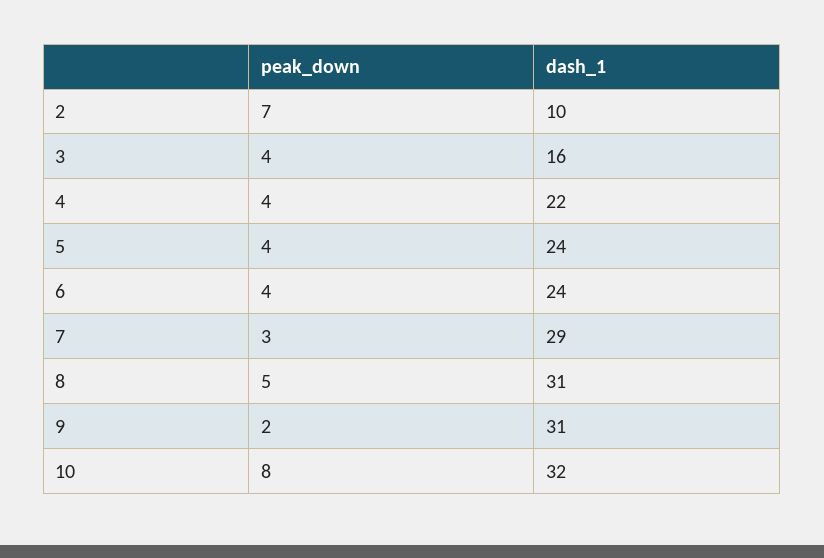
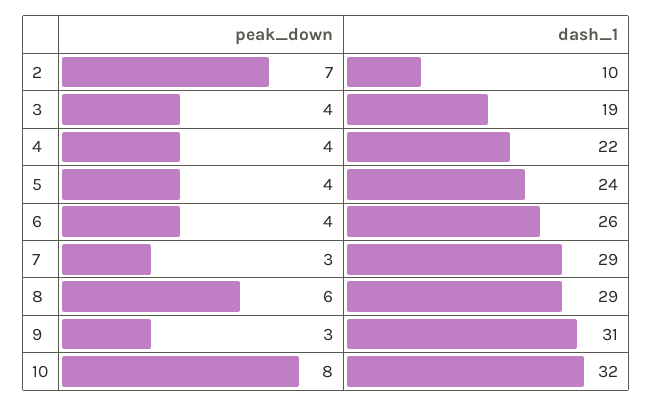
  {
    "peak_down": {
      "2": 7,
      "3": 4,
      "4": 4,
      "5": 4,
      "6": 4,
      "7": 3,
-     "8": 5,
+     "8": 6,
-     "9": 2,
+     "9": 3,
      "10": 8
    },
    "dash_1": {
      "2": 10,
-     "3": 16,
+     "3": 19,
      "4": 22,
      "5": 24,
-     "6": 24,
+     "6": 26,
      "7": 29,
-     "8": 31,
+     "8": 29,
      "9": 31,
      "10": 32
    }
  }

